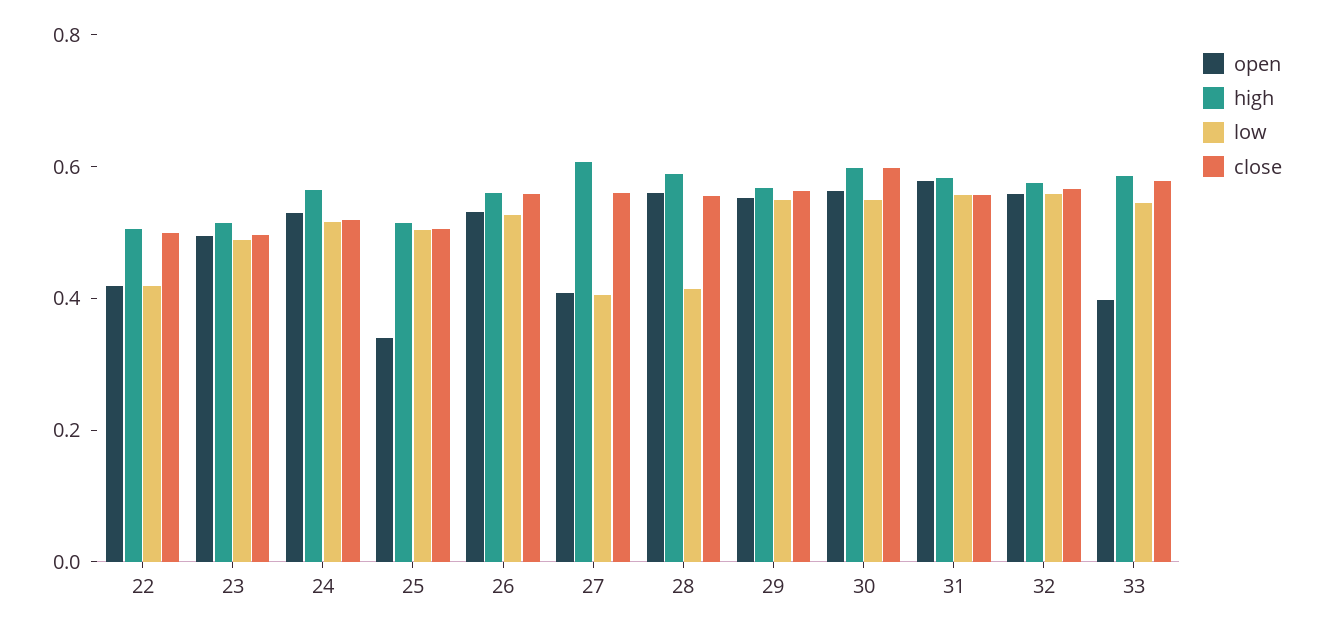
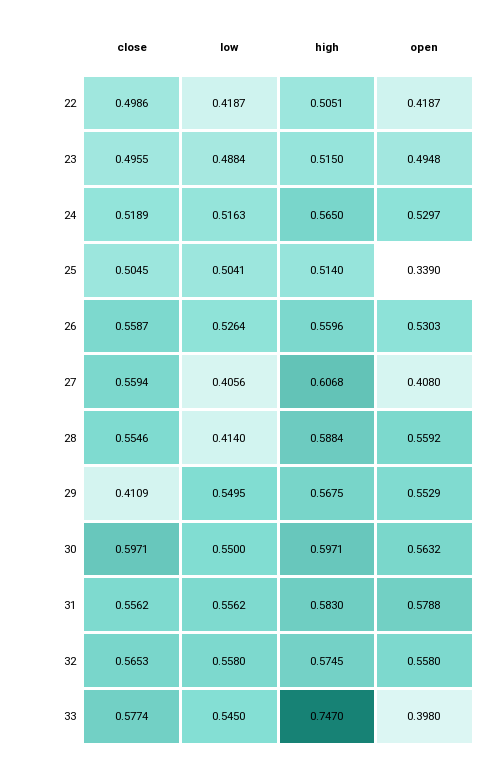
  {
    "open": {
      "22": 0.4187,
      "23": 0.4948,
      "24": 0.5297,
      "25": 0.339,
      "26": 0.5303,
      "27": 0.408,
      "28": 0.5592,
      "29": 0.5529,
      "30": 0.5632,
      "31": 0.5788,
      "32": 0.558,
      "33": 0.398
    },
    "high": {
      "22": 0.5051,
      "23": 0.515,
      "24": 0.565,
      "25": 0.514,
      "26": 0.5596,
      "27": 0.6068,
      "28": 0.5884,
      "29": 0.5675,
      "30": 0.5971,
      "31": 0.583,
      "32": 0.5745,
-     "33": 0.6
+     "33": 0.747
    },
    "low": {
      "22": 0.4187,
      "23": 0.4884,
      "24": 0.5163,
      "25": 0.5041,
      "26": 0.5264,
      "27": 0.4056,
      "28": 0.414,
      "29": 0.5495,
      "30": 0.55,
      "31": 0.5562,
      "32": 0.558,
      "33": 0.545
    },
    "close": {
      "22": 0.4986,
      "23": 0.4955,
      "24": 0.5189,
      "25": 0.5045,
      "26": 0.5587,
      "27": 0.5594,
      "28": 0.5546,
-     "29": 0.55,
+     "29": 0.4109,
      "30": 0.5971,
      "31": 0.5562,
      "32": 0.5653,
      "33": 0.5774
    }
  }

